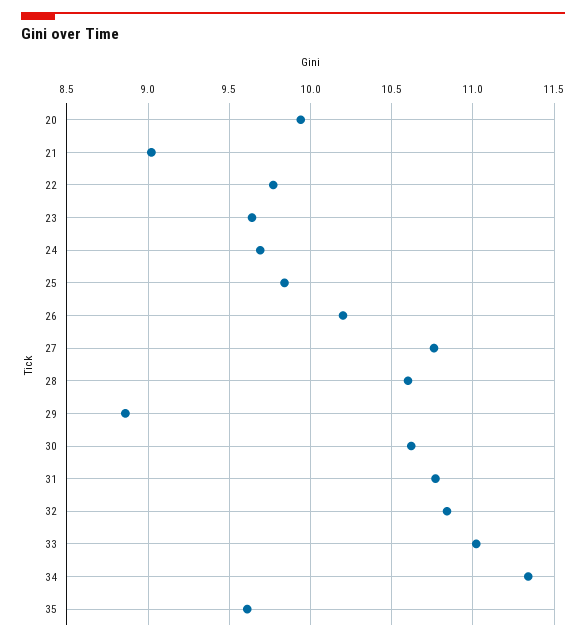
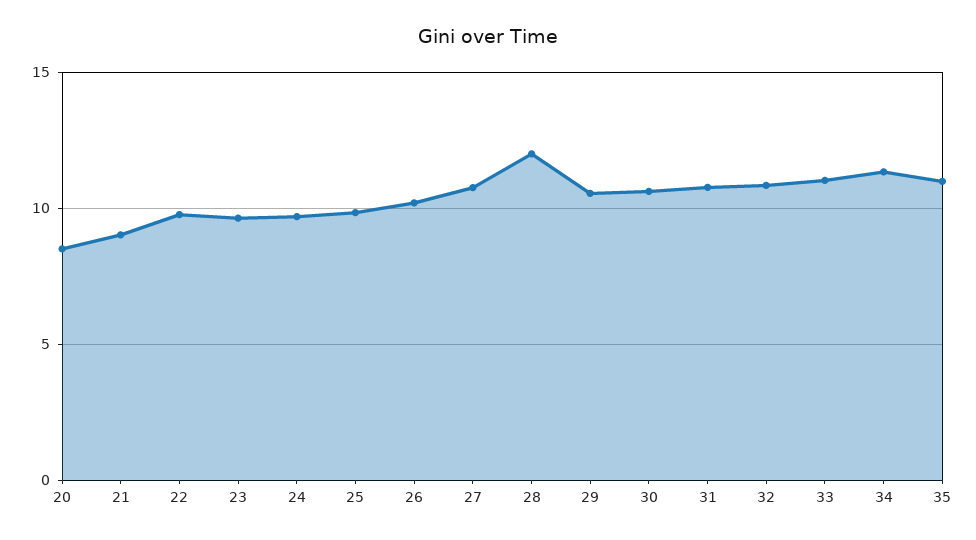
  {
-   "20": 9.95,
+   "20": 8.5,
    "21": 9,
    "22": 9.75,
    "23": 9.65,
    "24": 9.7,
    "25": 9.85,
    "26": 10.2,
    "27": 10.75,
-   "28": 10.6,
+   "28": 12,
-   "29": 8.85,
+   "29": 10.5,
    "30": 10.6,
    "31": 10.75,
    "32": 10.85,
    "33": 11,
    "34": 11.35,
-   "35": 9.6
+   "35": 11
  }

